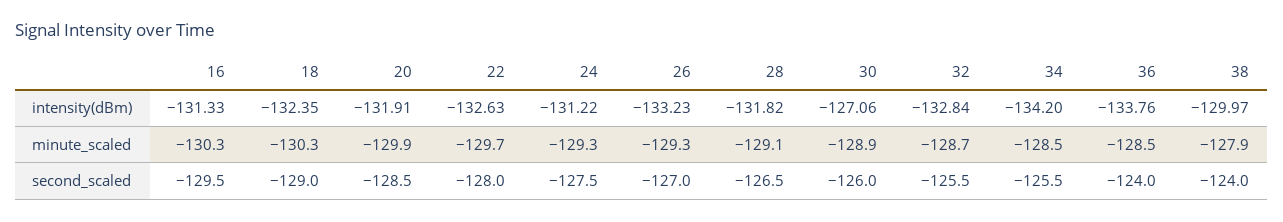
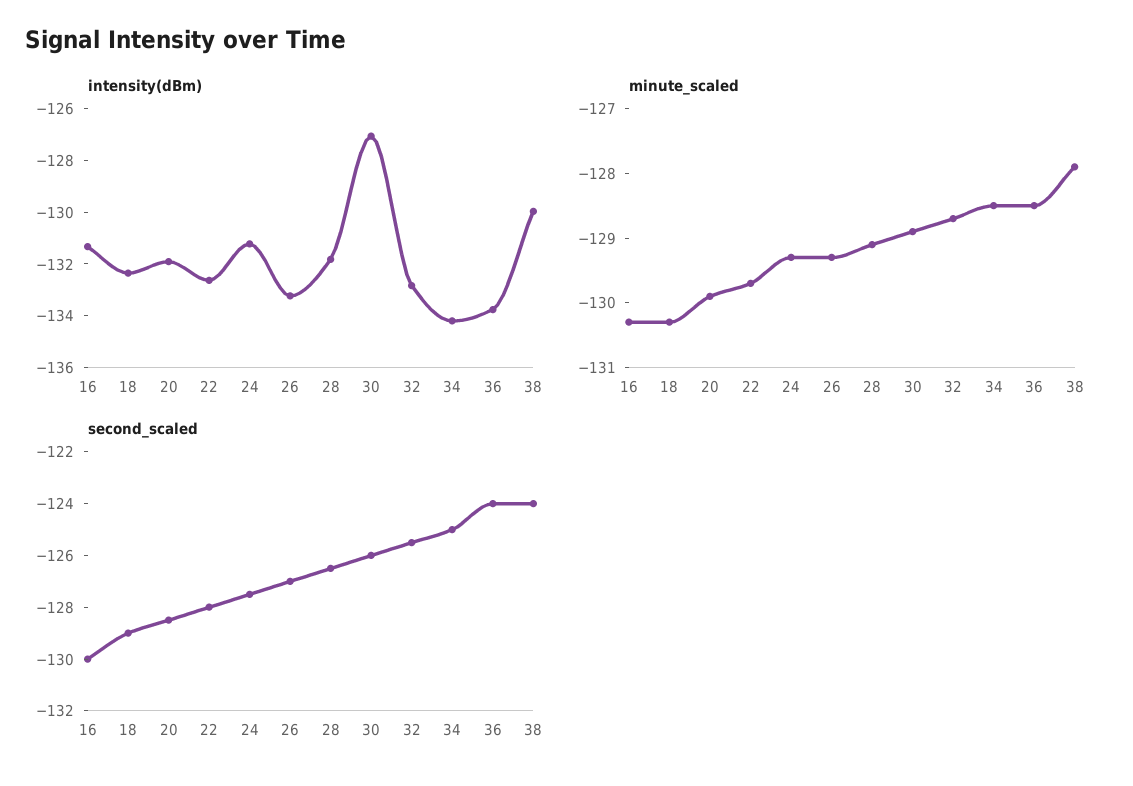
  {
    "intensity(dBm)": {
      "16": -131.33,
      "18": -132.35,
      "20": -131.91,
      "22": -132.63,
      "24": -131.22,
      "26": -133.23,
      "28": -131.82,
      "30": -127.06,
      "32": -132.84,
      "34": -134.2,
      "36": -133.76,
      "38": -129.97
    },
    "minute_scaled": {
      "16": -130.3,
      "18": -130.3,
      "20": -129.9,
      "22": -129.7,
      "24": -129.3,
      "26": -129.3,
      "28": -129.1,
      "30": -128.9,
      "32": -128.7,
      "34": -128.5,
      "36": -128.5,
      "38": -127.9
    },
    "second_scaled": {
-     "16": -129.5,
+     "16": -130,
      "18": -129,
      "20": -128.5,
      "22": -128,
      "24": -127.5,
      "26": -127,
      "28": -126.5,
      "30": -126,
      "32": -125.5,
-     "34": -125.5,
+     "34": -125,
      "36": -124,
      "38": -124
    }
  }

